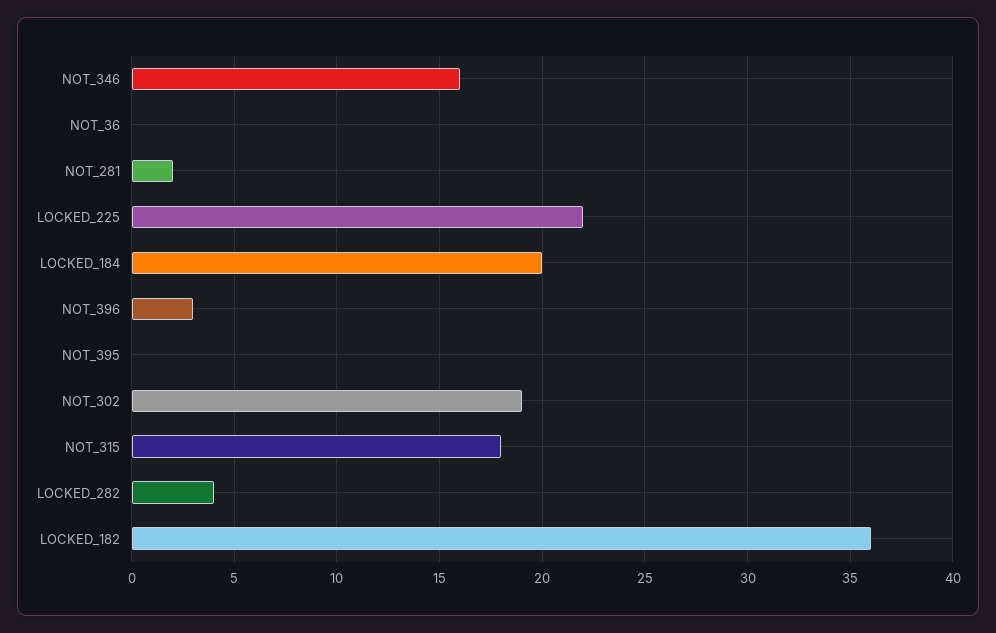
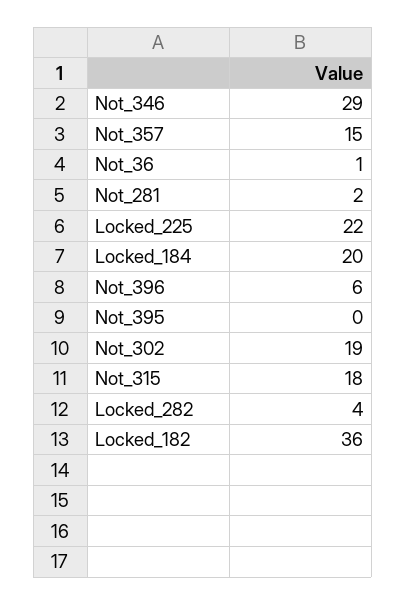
  {
-   "NOT_346": 16,
+   "NOT_346": 29,
-   "NOT_36": 0,
+   "NOT_36": 1,
    "NOT_281": 2,
    "LOCKED_225": 22,
    "LOCKED_184": 20,
-   "NOT_396": 3,
+   "NOT_396": 6,
    "NOT_395": 0,
    "NOT_302": 19,
    "NOT_315": 18,
    "LOCKED_282": 4,
-   "LOCKED_182": 36
+   "LOCKED_182": 36,
+   "Not_357": 15
  }

